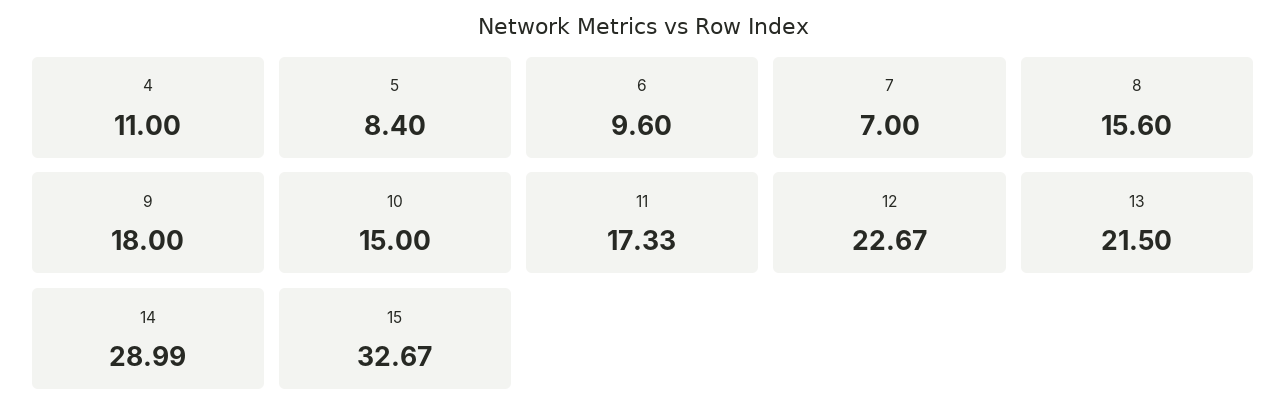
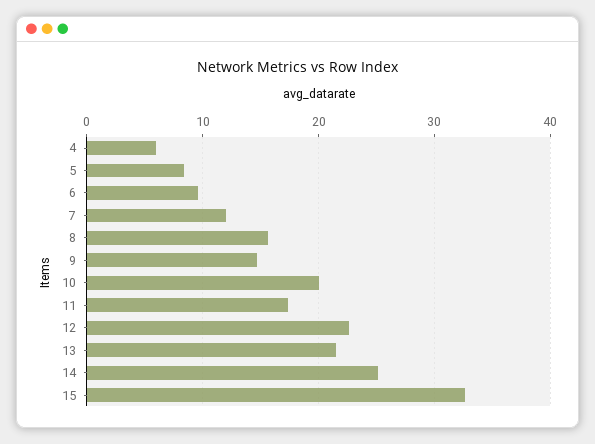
  {
-   "4": 11,
+   "4": 6,
    "5": 8.4,
    "6": 9.6,
-   "7": 7,
+   "7": 12,
    "8": 15.6,
-   "9": 18,
+   "9": 15,
-   "10": 15,
+   "10": 20,
    "11": 17.33,
    "12": 22.67,
    "13": 21.5,
-   "14": 28.99,
+   "14": 25,
    "15": 32.67
  }

